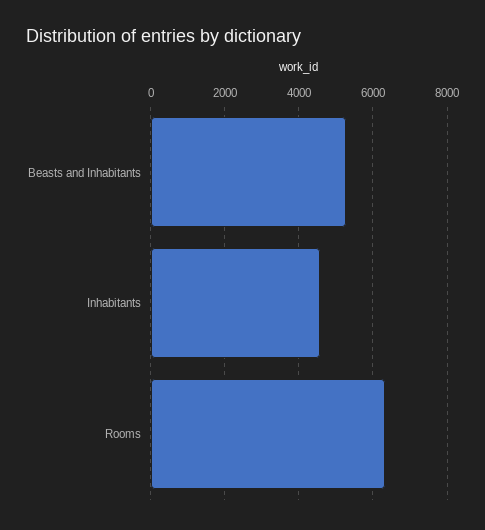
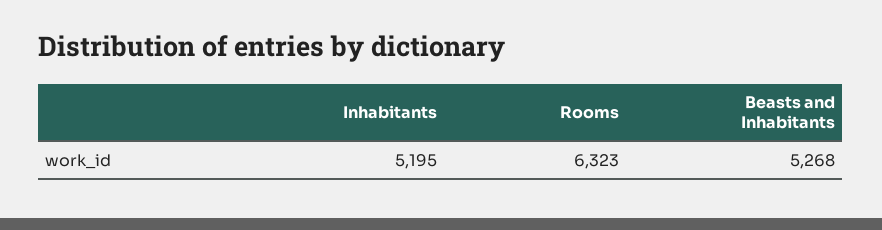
  {
    "Beasts and Inhabitants": 5268,
-   "Inhabitants": 4600,
+   "Inhabitants": 5195,
    "Rooms": 6323
  }

